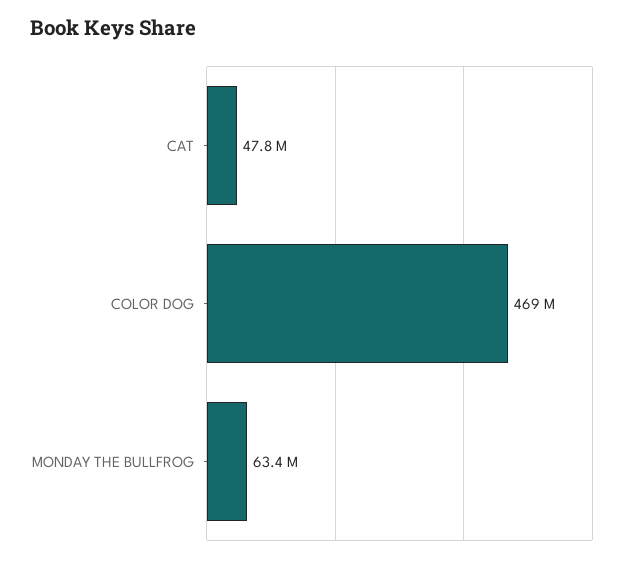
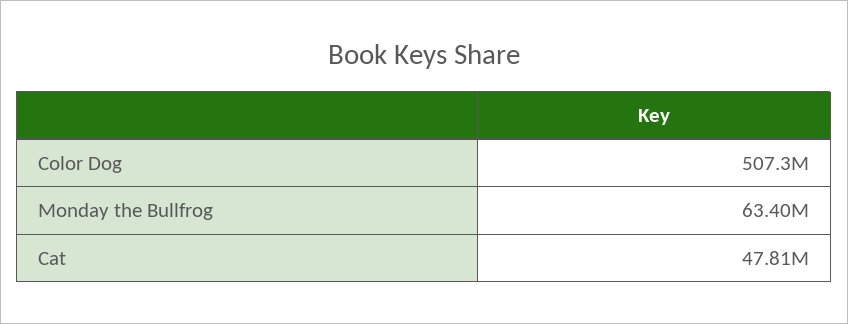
  {
    "CAT": 47810000,
-   "COLOR DOG": 469000000,
+   "COLOR DOG": 507300000,
    "MONDAY THE BULLFROG": 63400000
  }

